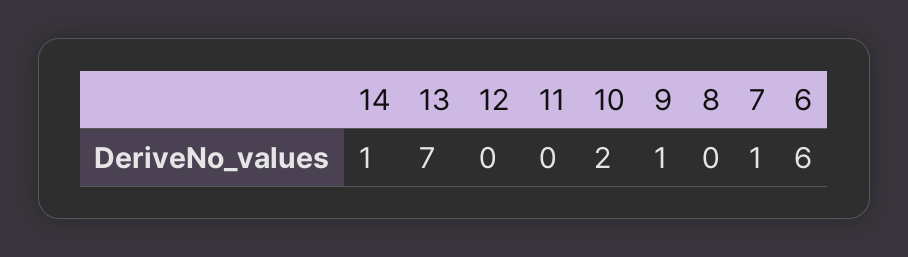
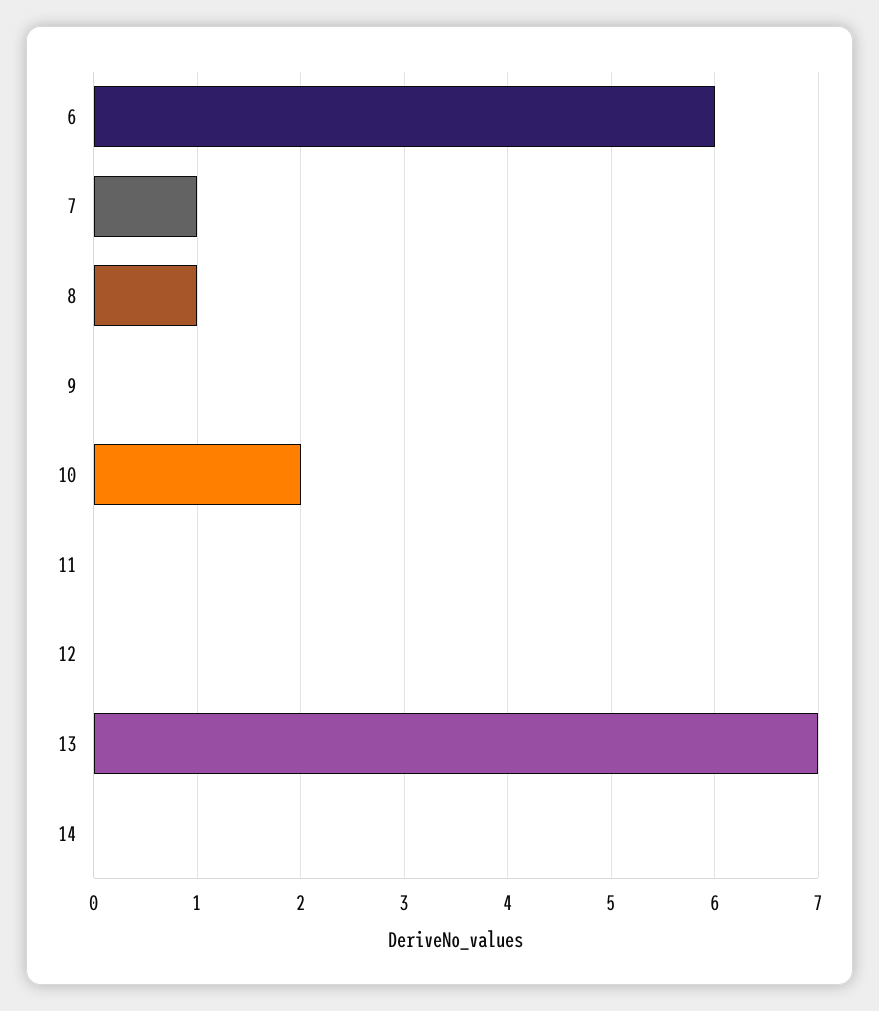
  {
-   "14": 1,
+   "14": 0,
    "13": 7,
    "12": 0,
    "11": 0,
    "10": 2,
-   "9": 1,
+   "9": 0,
-   "8": 0,
+   "8": 1,
    "7": 1,
    "6": 6
  }

